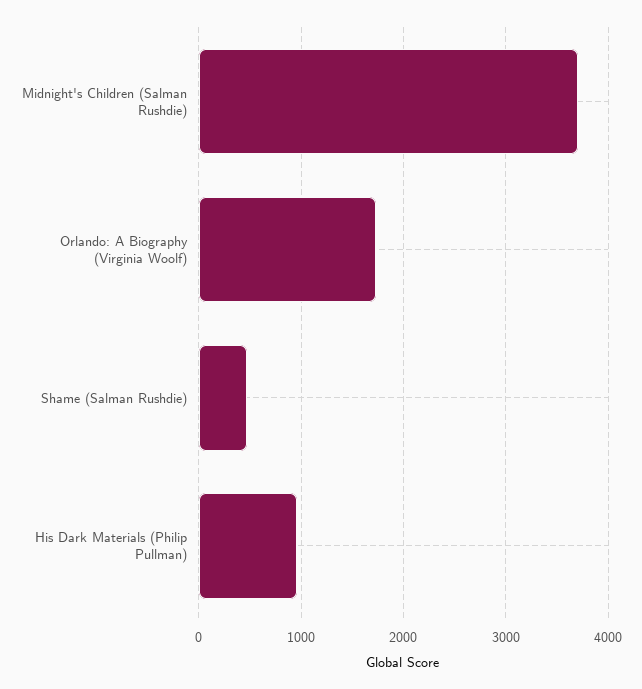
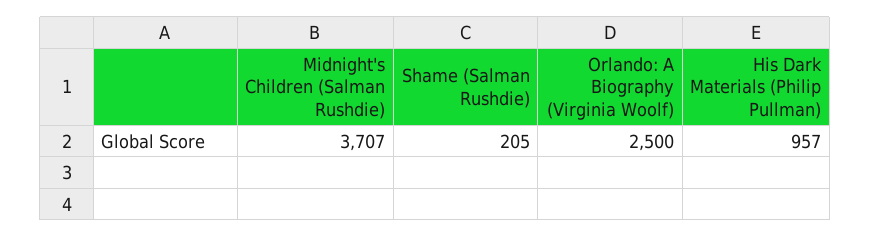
  {
    "Midnight's Children (Salman Rushdie)": 3707,
-   "Orlando: A Biography (Virginia Woolf)": 1700,
+   "Orlando: A Biography (Virginia Woolf)": 2500,
-   "Shame (Salman Rushdie)": 500,
+   "Shame (Salman Rushdie)": 205,
    "His Dark Materials (Philip Pullman)": 957
  }

